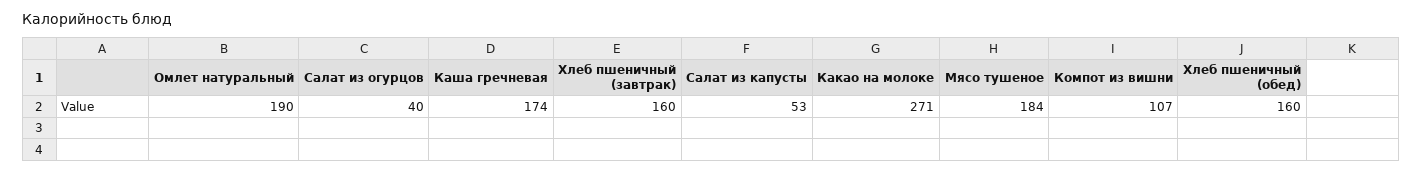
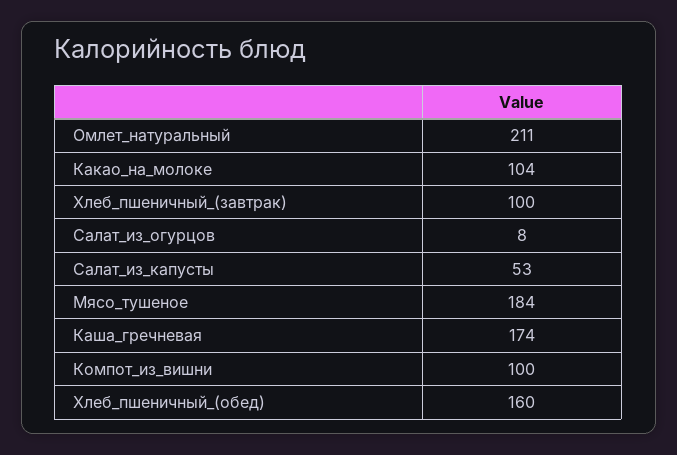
  {
-   "Омлет натуральный": 190,
+   "Омлет натуральный": 211,
-   "Салат из огурцов": 40,
+   "Салат из огурцов": 8,
    "Каша гречневая": 174,
-   "Хлеб пшеничный (завтрак)": 160,
+   "Хлеб пшеничный (завтрак)": 100,
    "Салат из капусты": 53,
-   "Какао на молоке": 271,
+   "Какао на молоке": 104,
    "Мясо тушеное": 184,
-   "Компот из вишни": 107,
+   "Компот из вишни": 100,
    "Хлеб пшеничный (обед)": 160
  }

